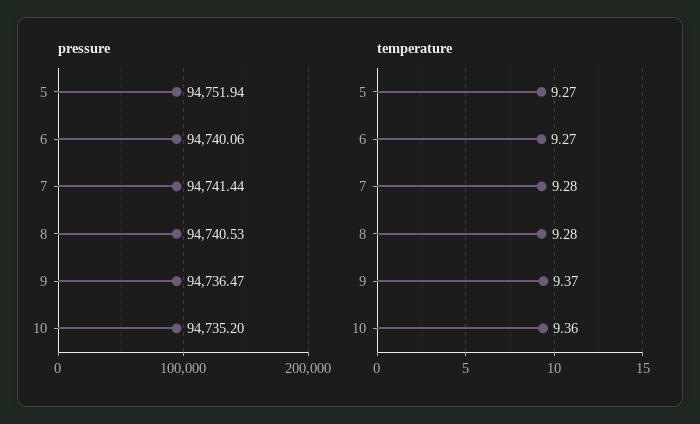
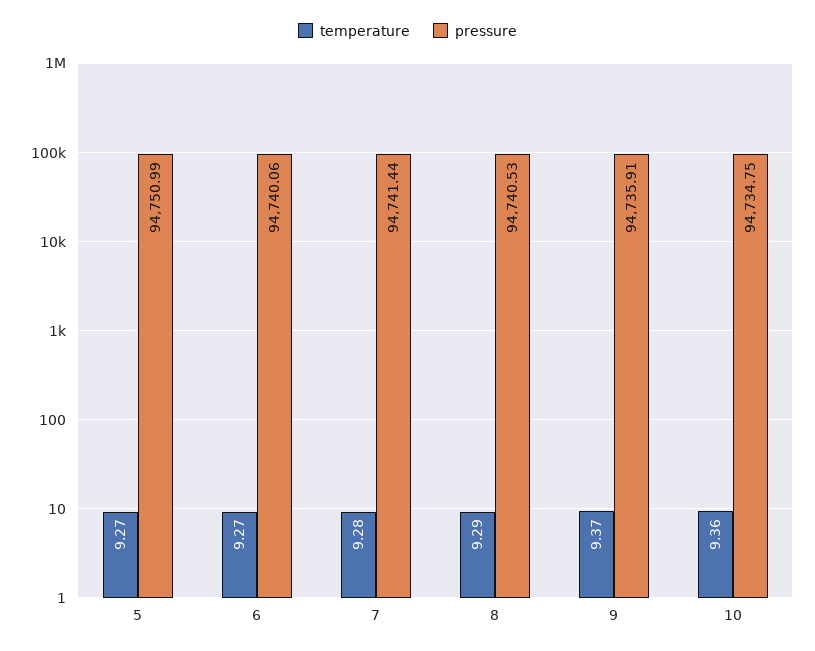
  {
    "pressure": {
-     "5": 94751.94,
+     "5": 94750.99,
      "6": 94740.06,
      "7": 94741.44,
      "8": 94740.53,
-     "9": 94736.47,
+     "9": 94735.91,
-     "10": 94735.2
+     "10": 94734.75
    },
    "temperature": {
      "5": 9.27,
      "6": 9.27,
      "7": 9.28,
-     "8": 9.28,
+     "8": 9.29,
      "9": 9.37,
      "10": 9.36
    }
  }

